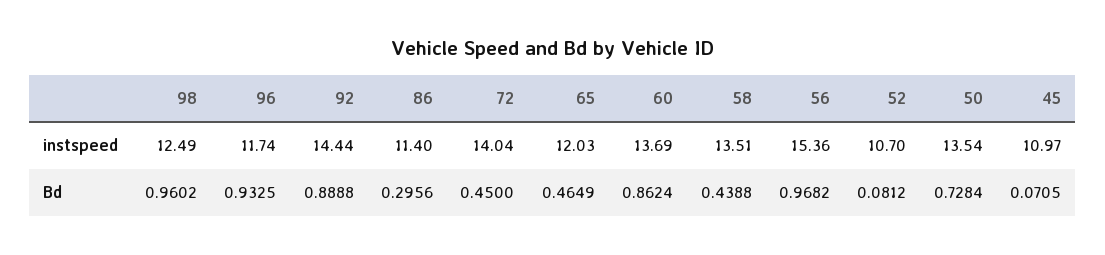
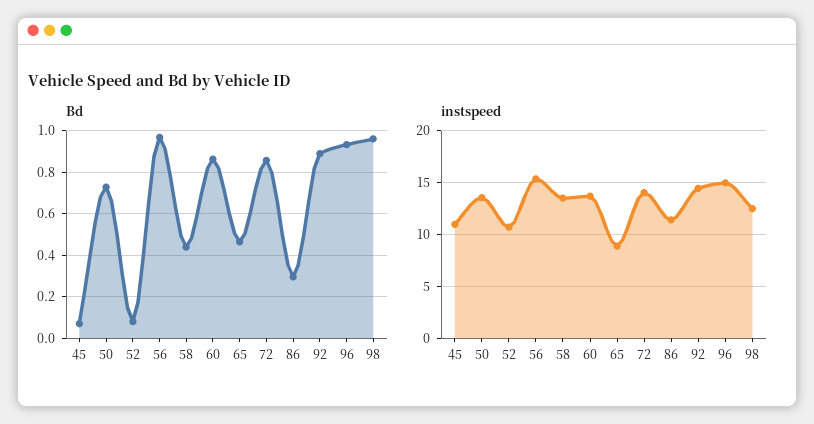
  {
    "instspeed": {
      "98": 12.49,
-     "96": 11.74,
+     "96": 15,
      "92": 14.44,
      "86": 11.4,
      "72": 14.04,
-     "65": 12.03,
+     "65": 9,
      "60": 13.69,
      "58": 13.51,
      "56": 15.36,
      "52": 10.7,
      "50": 13.54,
      "45": 10.97
    },
    "Bd": {
      "98": 0.9602,
      "96": 0.9325,
      "92": 0.8888,
      "86": 0.2956,
-     "72": 0.45,
+     "72": 0.85,
      "65": 0.4649,
      "60": 0.8624,
      "58": 0.4388,
      "56": 0.9682,
      "52": 0.0812,
      "50": 0.7284,
      "45": 0.0705
    }
  }

